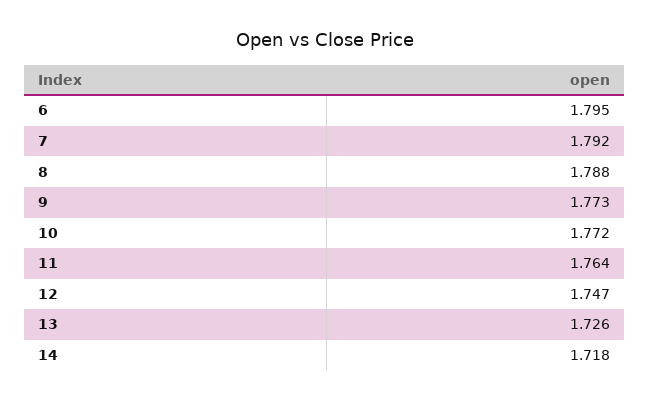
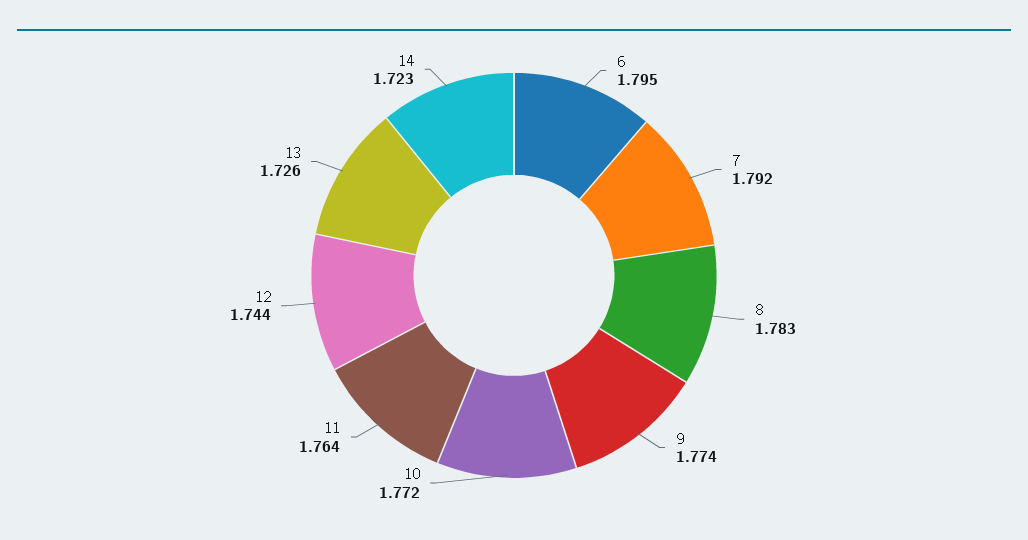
  {
    "6": 1.795,
    "7": 1.792,
-   "8": 1.788,
+   "8": 1.783,
-   "9": 1.773,
+   "9": 1.774,
    "10": 1.772,
    "11": 1.764,
-   "12": 1.747,
+   "12": 1.744,
    "13": 1.726,
-   "14": 1.718
+   "14": 1.723
  }

